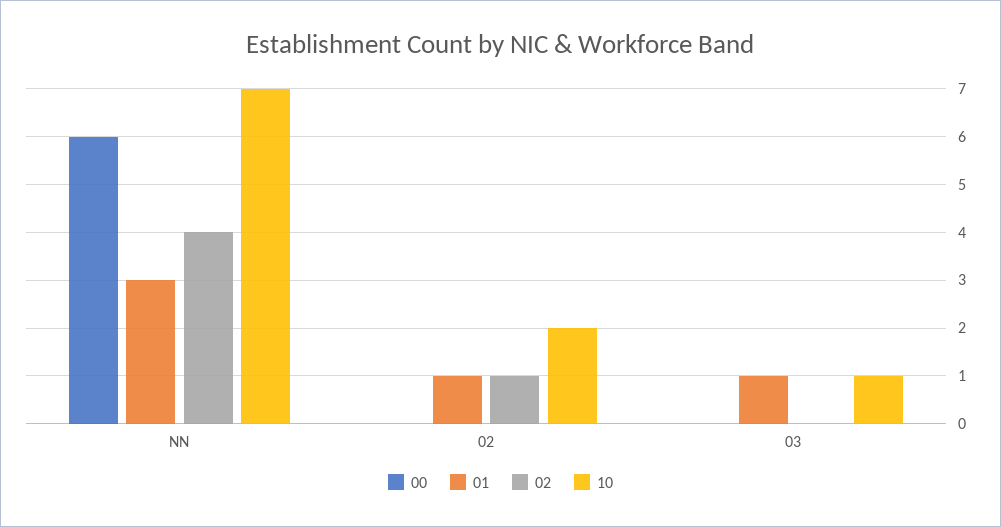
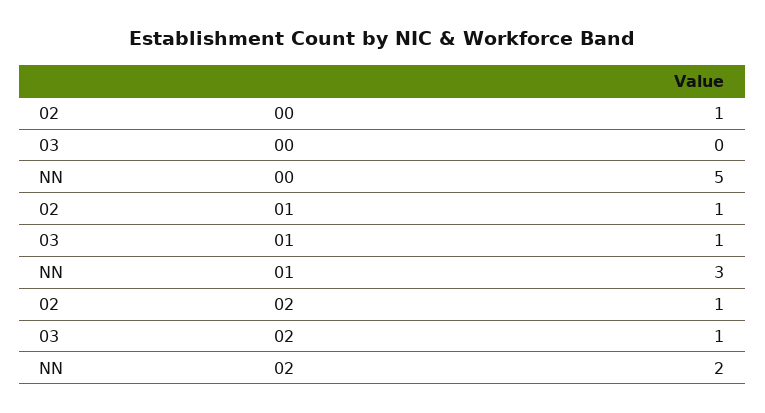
  {
    "00": {
-     "NN": 6,
+     "NN": 5,
-     "02": 0,
+     "02": 1,
      "03": 0
    },
    "01": {
      "NN": 3,
      "02": 1,
      "03": 1
    },
    "02": {
-     "NN": 4,
+     "NN": 2,
      "02": 1,
-     "03": 0
+     "03": 1
-   },
+   }
-   "10": {
-     "NN": 7,
-     "02": 2,
-     "03": 1
-   }
  }

